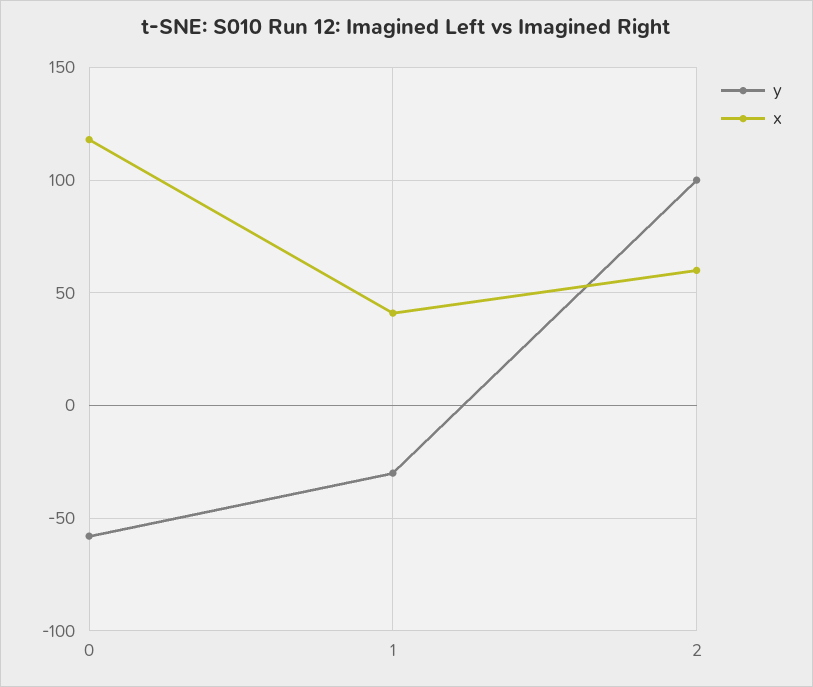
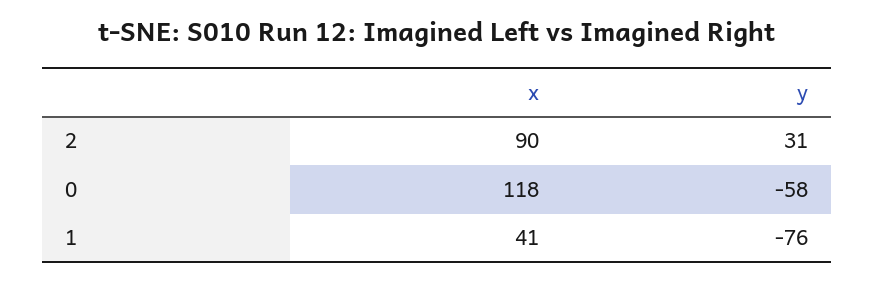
  {
    "y": {
      "0": -58,
-     "1": -30,
+     "1": -76,
-     "2": 100
+     "2": 31
    },
    "x": {
      "0": 118,
      "1": 41,
-     "2": 60
+     "2": 90
    }
  }

